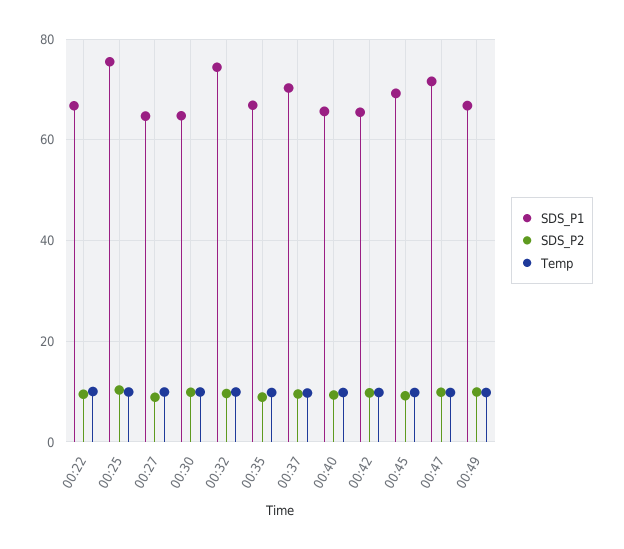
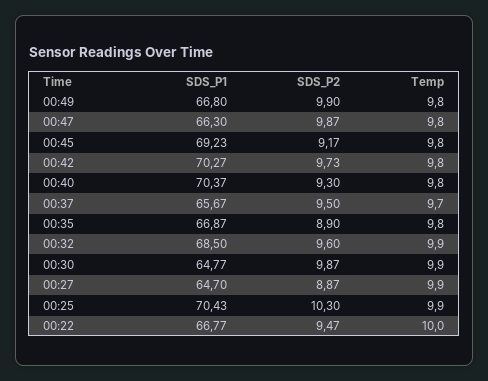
  {
    "SDS_P1": {
      "00:22": 66.77,
-     "00:25": 76,
+     "00:25": 70.43,
      "00:27": 64.7,
      "00:30": 64.77,
-     "00:32": 74,
+     "00:32": 68.5,
      "00:35": 66.87,
-     "00:37": 70,
+     "00:37": 65.67,
-     "00:40": 66,
+     "00:40": 70.37,
-     "00:42": 66,
+     "00:42": 70.27,
      "00:45": 69.23,
-     "00:47": 72,
+     "00:47": 66.3,
      "00:49": 66.8
    },
    "SDS_P2": {
      "00:22": 9.47,
      "00:25": 10.3,
      "00:27": 8.87,
      "00:30": 9.87,
      "00:32": 9.6,
      "00:35": 8.9,
      "00:37": 9.5,
      "00:40": 9.3,
      "00:42": 9.73,
      "00:45": 9.17,
      "00:47": 9.87,
      "00:49": 9.9
    },
    "Temp": {
      "00:22": 10,
      "00:25": 9.9,
      "00:27": 9.9,
      "00:30": 9.9,
      "00:32": 9.9,
      "00:35": 9.8,
      "00:37": 9.7,
      "00:40": 9.8,
      "00:42": 9.8,
      "00:45": 9.8,
      "00:47": 9.8,
      "00:49": 9.8
    }
  }

